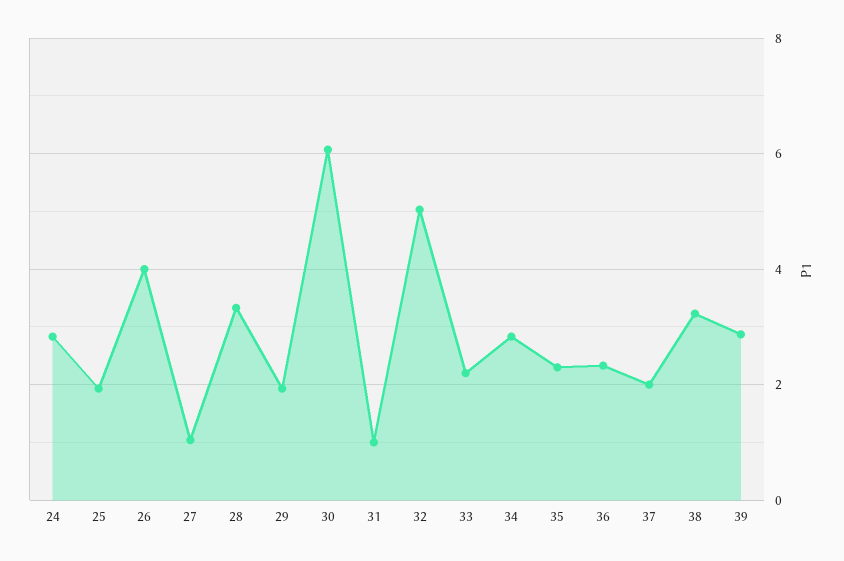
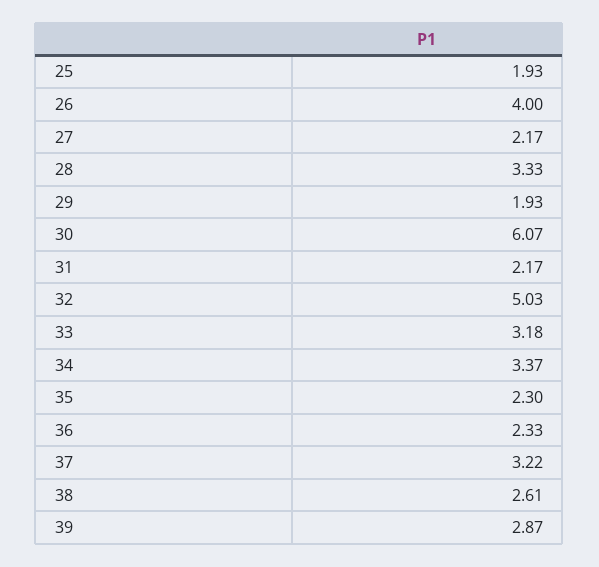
  {
-   "24": 2.8,
    "25": 1.93,
    "26": 4,
-   "27": 1,
+   "27": 2.17,
    "28": 3.33,
    "29": 1.93,
    "30": 6.07,
-   "31": 1,
+   "31": 2.17,
    "32": 5.03,
-   "33": 2.2,
+   "33": 3.18,
-   "34": 2.8,
+   "34": 3.37,
    "35": 2.3,
    "36": 2.33,
-   "37": 2,
+   "37": 3.22,
-   "38": 3.2,
+   "38": 2.61,
    "39": 2.87
  }

